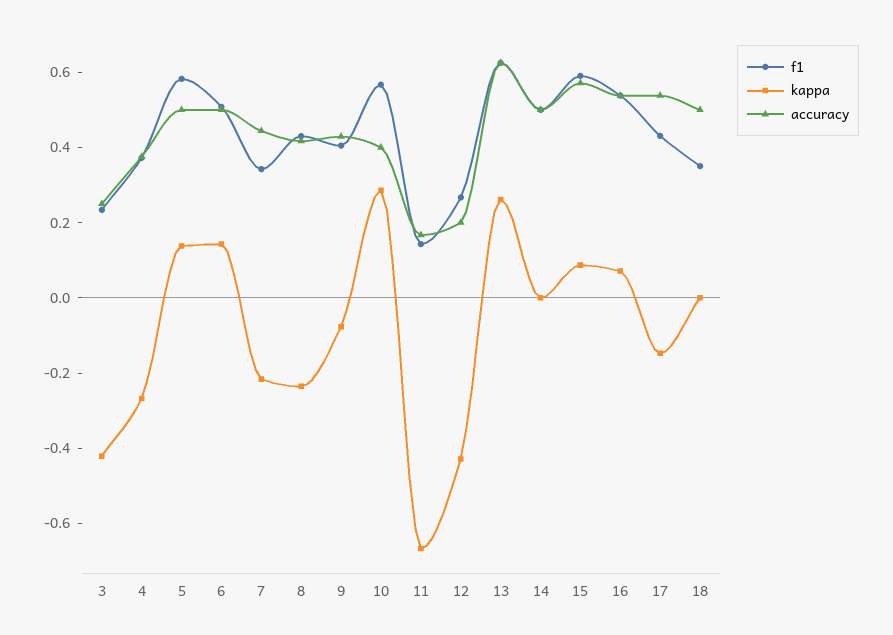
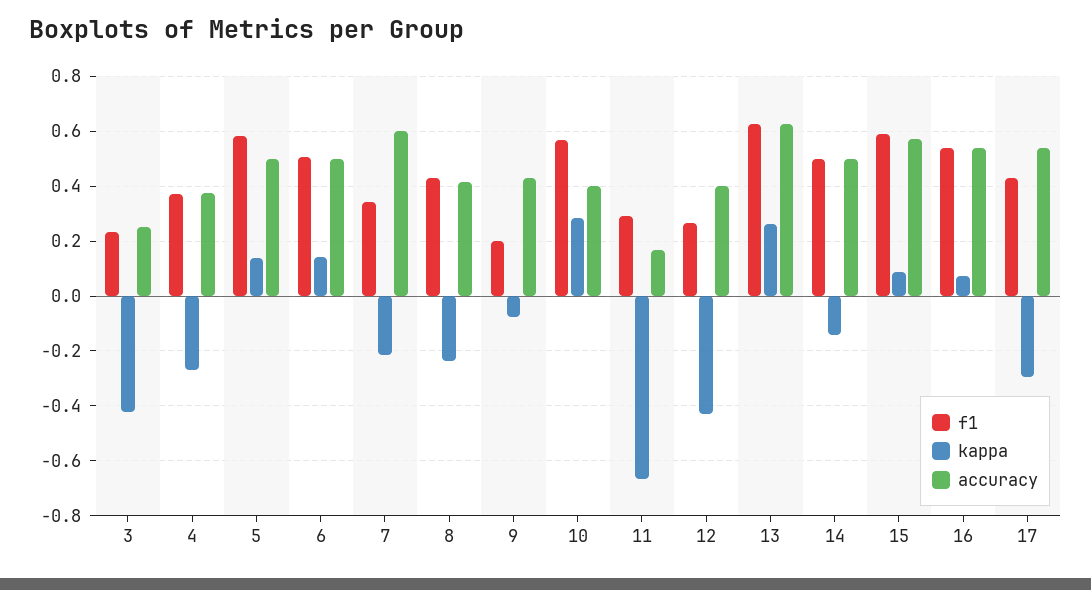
  {
    "f1": {
      "3": 0.225,
      "4": 0.375,
      "5": 0.575,
      "6": 0.5,
      "7": 0.35,
      "8": 0.425,
-     "9": 0.4,
+     "9": 0.2,
      "10": 0.575,
-     "11": 0.15,
+     "11": 0.3,
      "12": 0.275,
      "13": 0.625,
      "14": 0.5,
      "15": 0.6,
      "16": 0.55,
-     "17": 0.425,
+     "17": 0.425
-     "18": 0.35
    },
    "kappa": {
      "3": -0.425,
      "4": -0.275,
      "5": 0.15,
      "6": 0.15,
      "7": -0.225,
      "8": -0.225,
      "9": -0.075,
      "10": 0.275,
      "11": -0.675,
      "12": -0.425,
      "13": 0.25,
-     "14": 0,
+     "14": -0.15,
      "15": 0.075,
      "16": 0.075,
-     "17": -0.15,
+     "17": -0.3
-     "18": 0
    },
    "accuracy": {
      "3": 0.25,
      "4": 0.375,
      "5": 0.5,
      "6": 0.5,
-     "7": 0.45,
+     "7": 0.6,
      "8": 0.425,
      "9": 0.425,
      "10": 0.4,
      "11": 0.175,
-     "12": 0.2,
+     "12": 0.4,
      "13": 0.625,
      "14": 0.5,
      "15": 0.575,
      "16": 0.55,
-     "17": 0.55,
+     "17": 0.55
-     "18": 0.5
    }
  }

